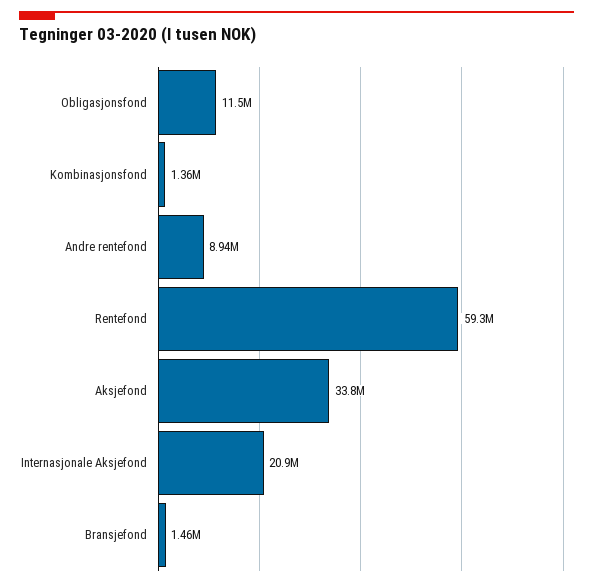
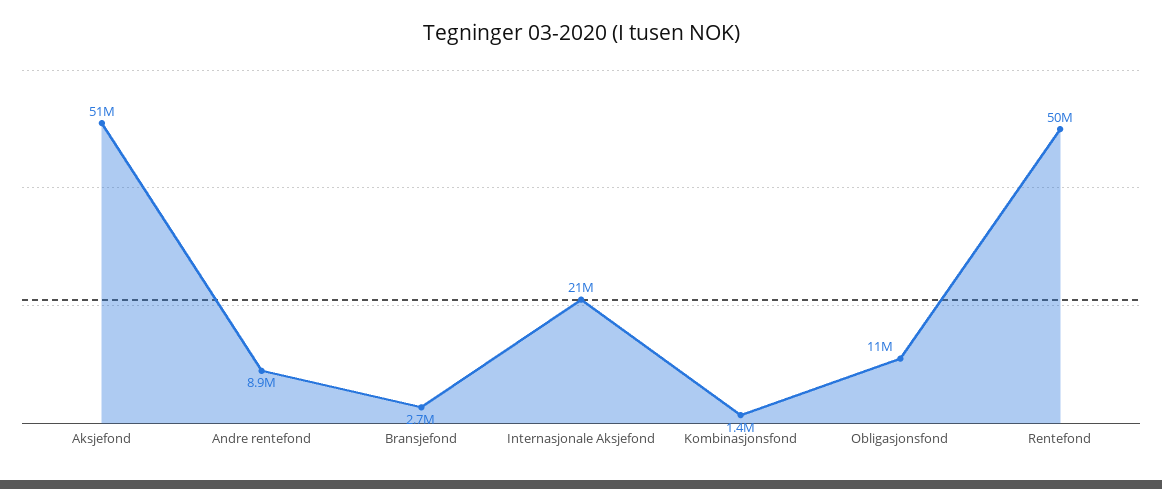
  {
    "Obligasjonsfond": 11500000,
    "Kombinasjonsfond": 1360000,
    "Andre rentefond": 8940000,
-   "Rentefond": 59300000,
+   "Rentefond": 50000000,
-   "Aksjefond": 33800000,
+   "Aksjefond": 51000000,
    "Internasjonale Aksjefond": 20900000,
-   "Bransjefond": 1460000
+   "Bransjefond": 2700000
  }

